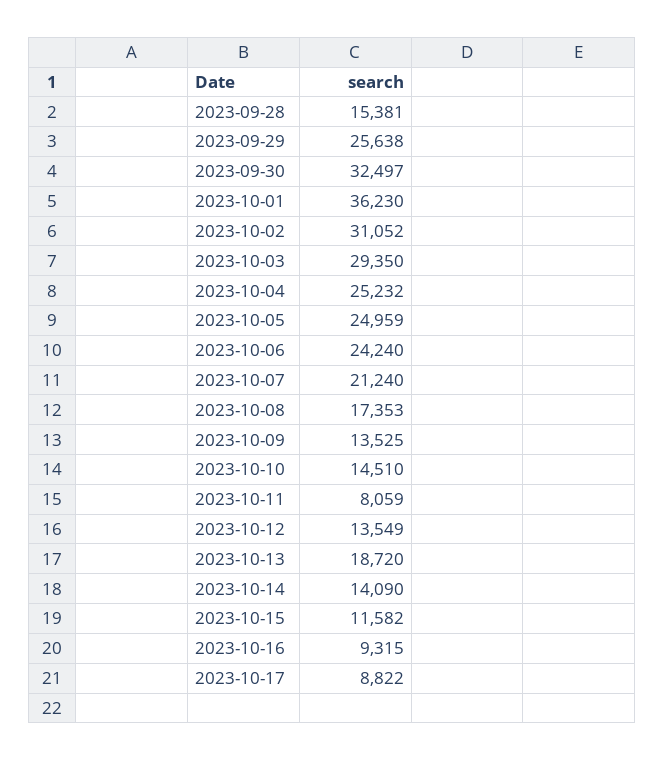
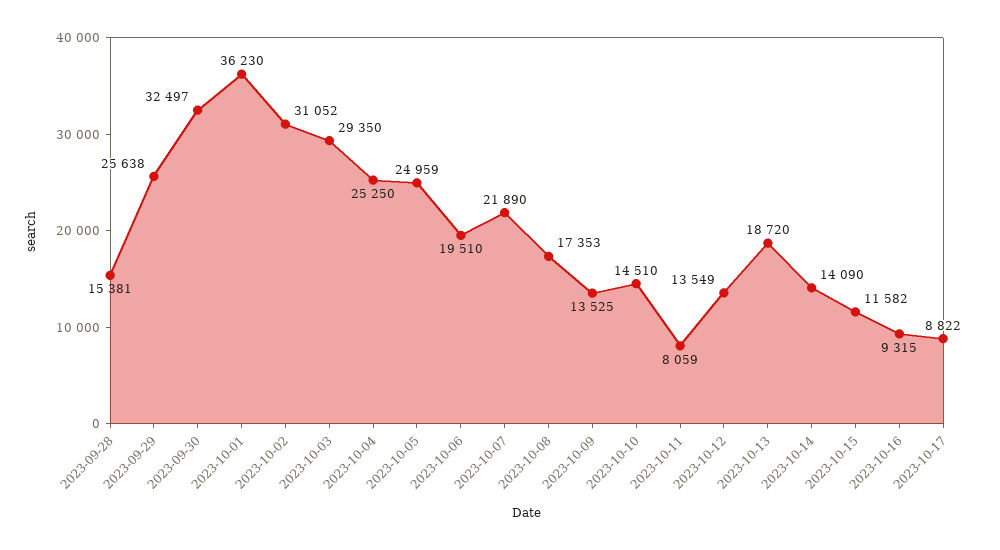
  {
    "2023-09-28": 15381,
    "2023-09-29": 25638,
    "2023-09-30": 32497,
    "2023-10-01": 36230,
    "2023-10-02": 31052,
    "2023-10-03": 29350,
-   "2023-10-04": 25232,
+   "2023-10-04": 25250,
    "2023-10-05": 24959,
-   "2023-10-06": 24240,
+   "2023-10-06": 19510,
-   "2023-10-07": 21240,
+   "2023-10-07": 21890,
    "2023-10-08": 17353,
    "2023-10-09": 13525,
    "2023-10-10": 14510,
    "2023-10-11": 8059,
    "2023-10-12": 13549,
    "2023-10-13": 18720,
    "2023-10-14": 14090,
    "2023-10-15": 11582,
    "2023-10-16": 9315,
    "2023-10-17": 8822
  }

